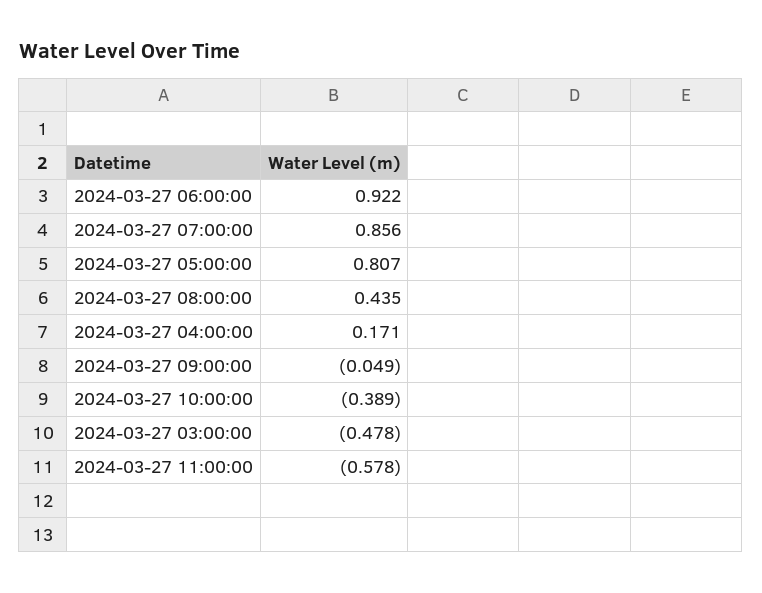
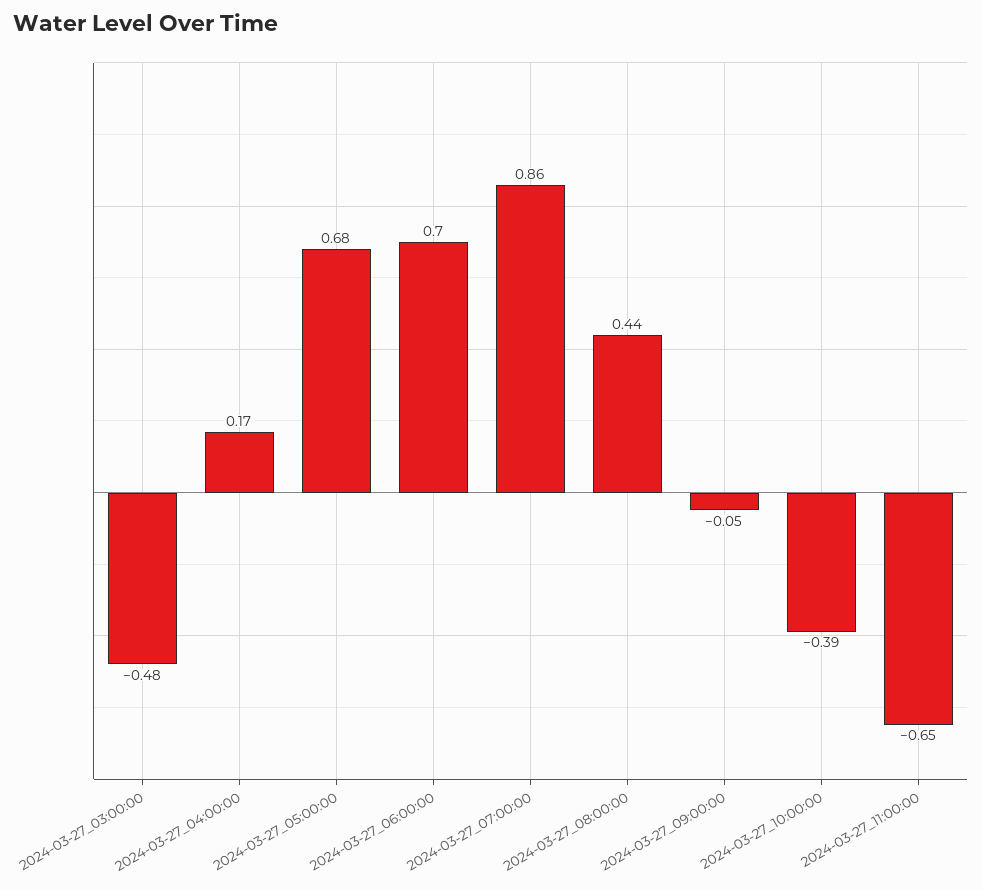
  {
-   "2024-03-27 06:00:00": 0.922,
+   "2024-03-27 06:00:00": 0.7,
    "2024-03-27 07:00:00": 0.856,
-   "2024-03-27 05:00:00": 0.807,
+   "2024-03-27 05:00:00": 0.68,
    "2024-03-27 08:00:00": 0.435,
    "2024-03-27 04:00:00": 0.171,
    "2024-03-27 09:00:00": -0.049,
    "2024-03-27 10:00:00": -0.389,
    "2024-03-27 03:00:00": -0.478,
-   "2024-03-27 11:00:00": -0.578
+   "2024-03-27 11:00:00": -0.65
  }

